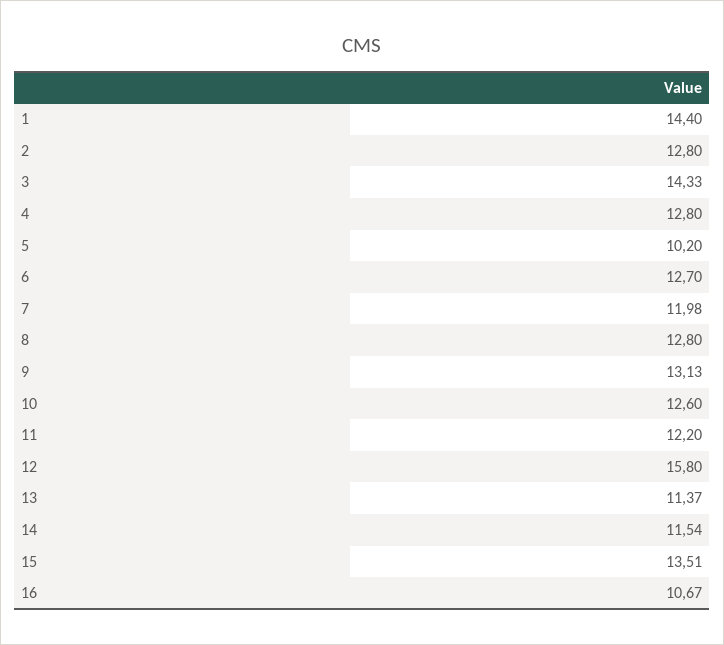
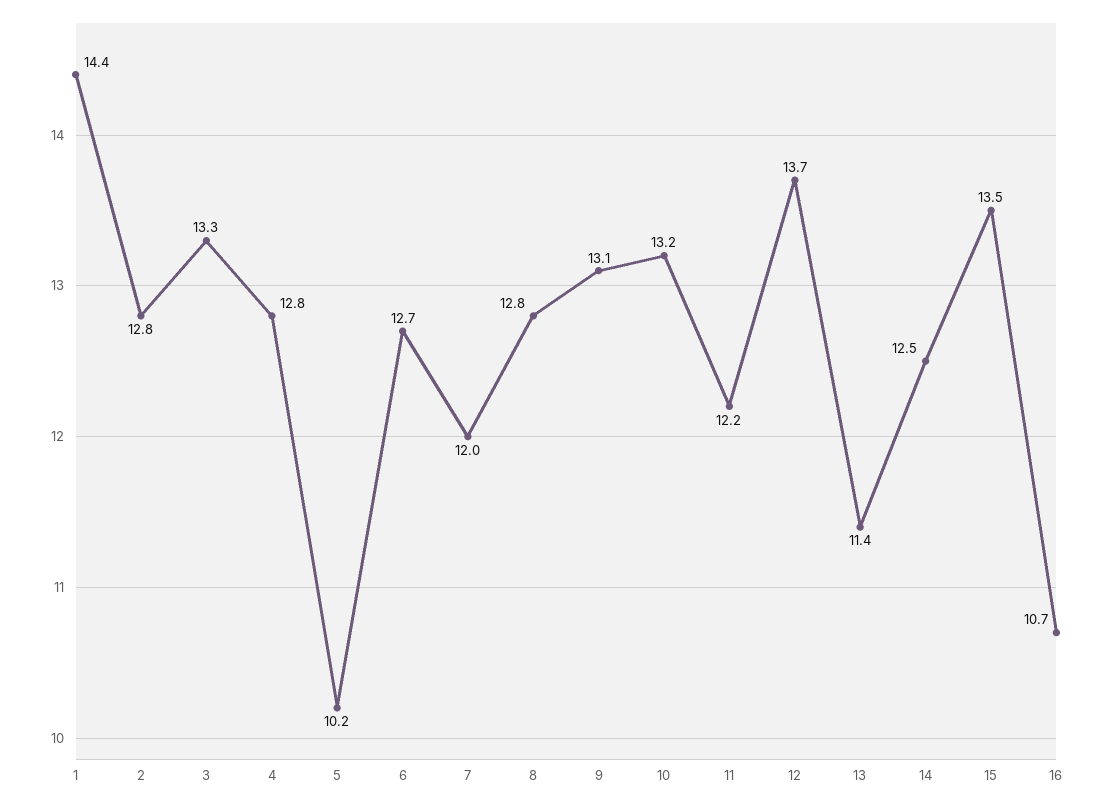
  {
    "1": 14.4,
    "2": 12.8,
-   "3": 14.33,
+   "3": 13.3,
    "4": 12.8,
    "5": 10.2,
    "6": 12.7,
    "7": 11.98,
    "8": 12.8,
    "9": 13.13,
-   "10": 12.6,
+   "10": 13.2,
    "11": 12.2,
-   "12": 15.8,
+   "12": 13.7,
    "13": 11.37,
-   "14": 11.54,
+   "14": 12.5,
    "15": 13.51,
    "16": 10.67
  }

